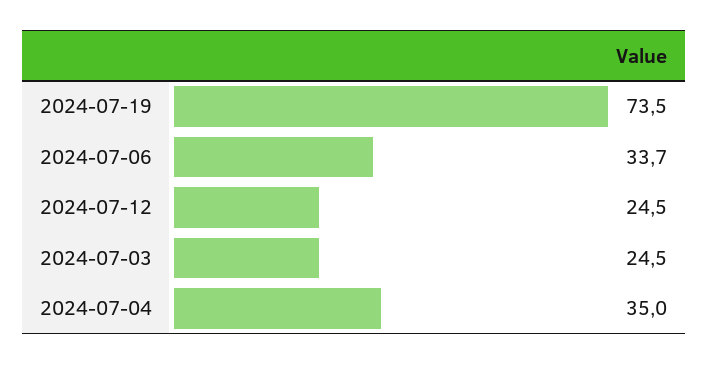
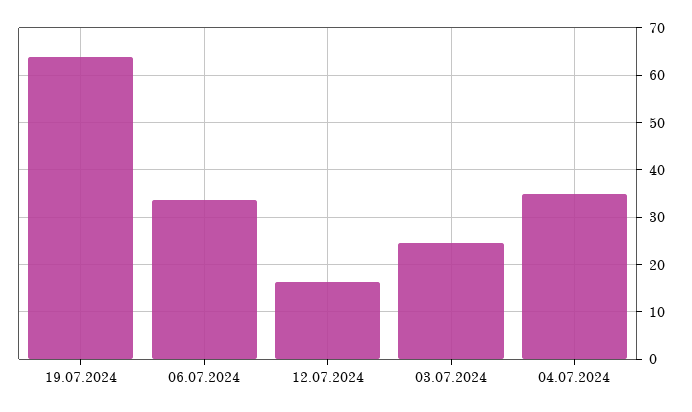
  {
-   "2024-07-19": 73.5,
+   "2024-07-19": 64,
    "2024-07-06": 33.7,
-   "2024-07-12": 24.5,
+   "2024-07-12": 16,
    "2024-07-03": 24.5,
    "2024-07-04": 35
  }

